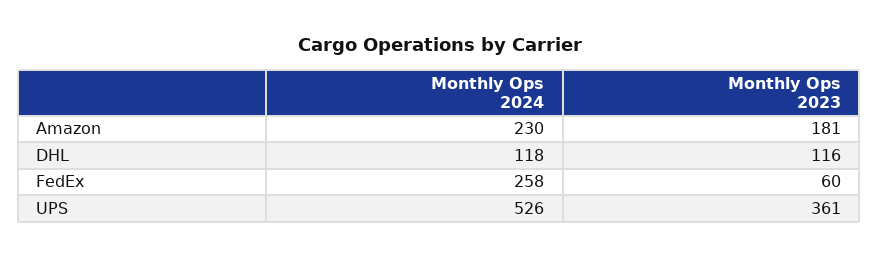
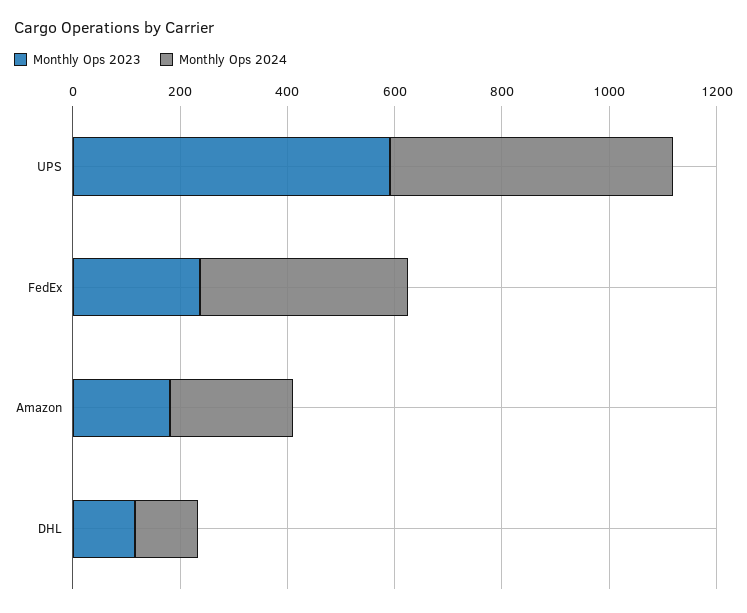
  {
    "Monthly Ops 2024": {
      "Amazon": 230,
      "DHL": 118,
-     "FedEx": 258,
+     "FedEx": 400,
      "UPS": 526
    },
    "Monthly Ops 2023": {
      "Amazon": 181,
      "DHL": 116,
-     "FedEx": 60,
+     "FedEx": 250,
-     "UPS": 361
+     "UPS": 600
    }
  }

